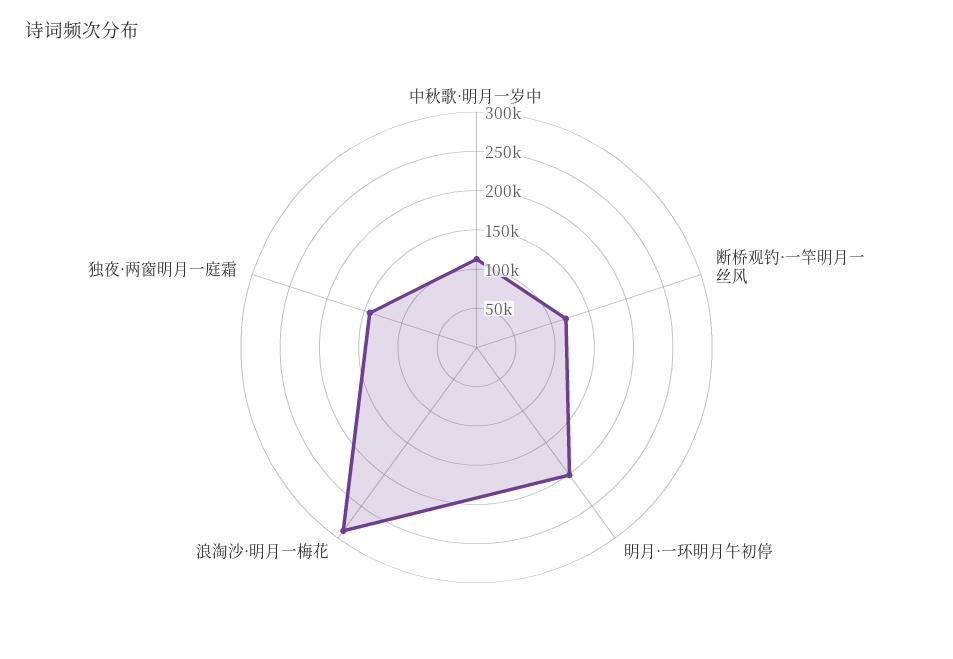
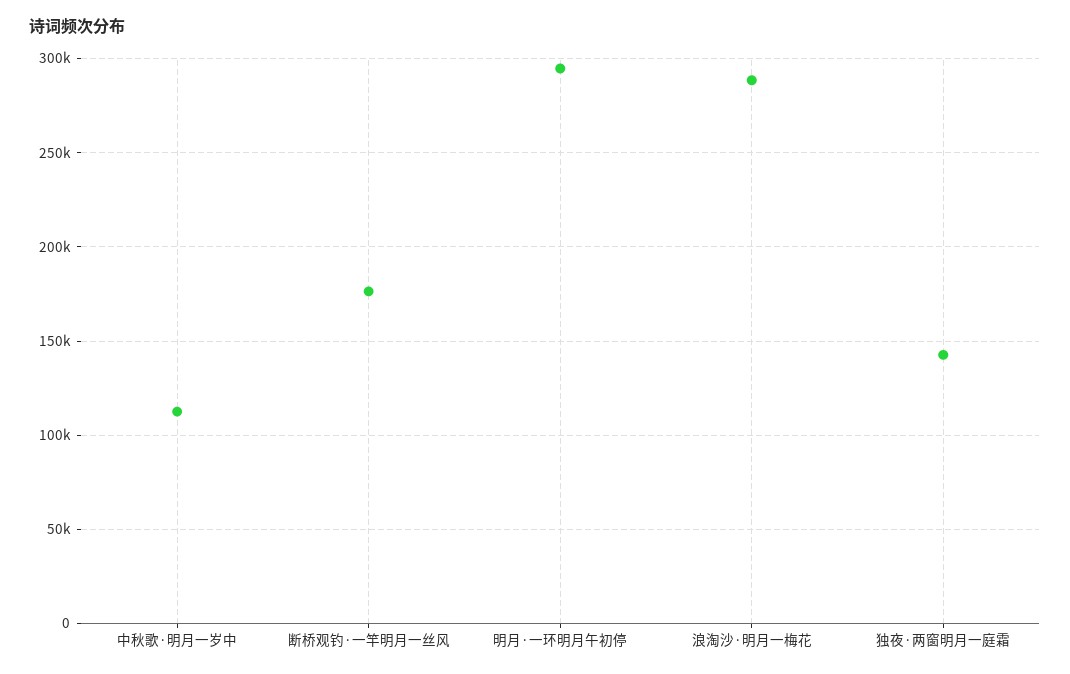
  {
    "中秋歌·明月一岁中": 115000,
-   "断桥观钓·一竿明月一丝风": 125000,
+   "断桥观钓·一竿明月一丝风": 175000,
-   "明月·一环明月午初停": 200000,
+   "明月·一环明月午初停": 295000,
    "浪淘沙·明月一梅花": 290000,
    "独夜·两窗明月一庭霜": 145000
  }

